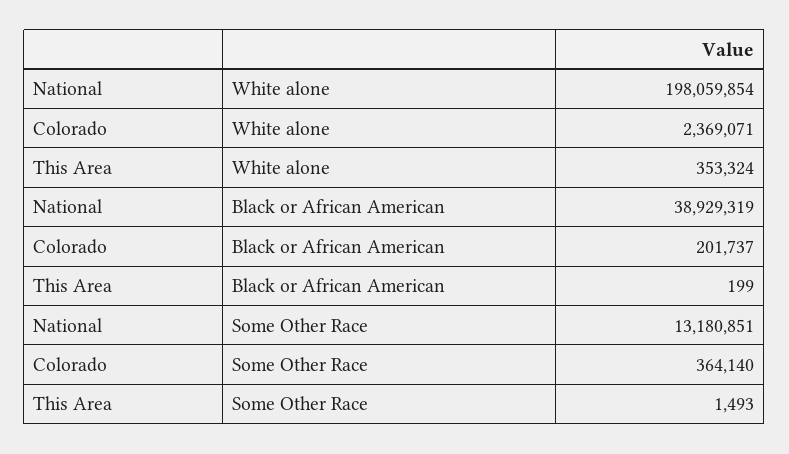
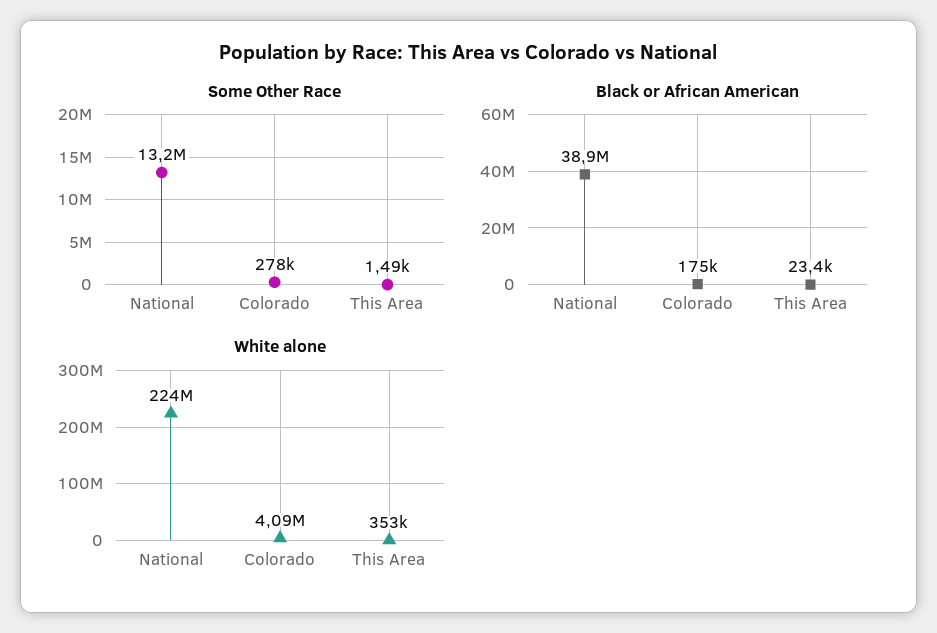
  {
    "White alone": {
-     "National": 198059854,
+     "National": 224000000,
-     "Colorado": 2369071,
+     "Colorado": 4090000,
      "This Area": 353324
    },
    "Black or African American": {
      "National": 38929319,
-     "Colorado": 201737,
+     "Colorado": 175000,
-     "This Area": 199
+     "This Area": 23400
    },
    "Some Other Race": {
      "National": 13180851,
-     "Colorado": 364140,
+     "Colorado": 278000,
      "This Area": 1493
    }
  }

